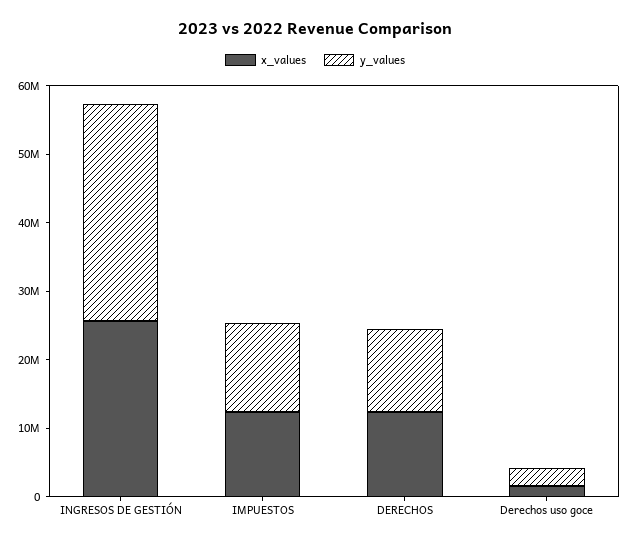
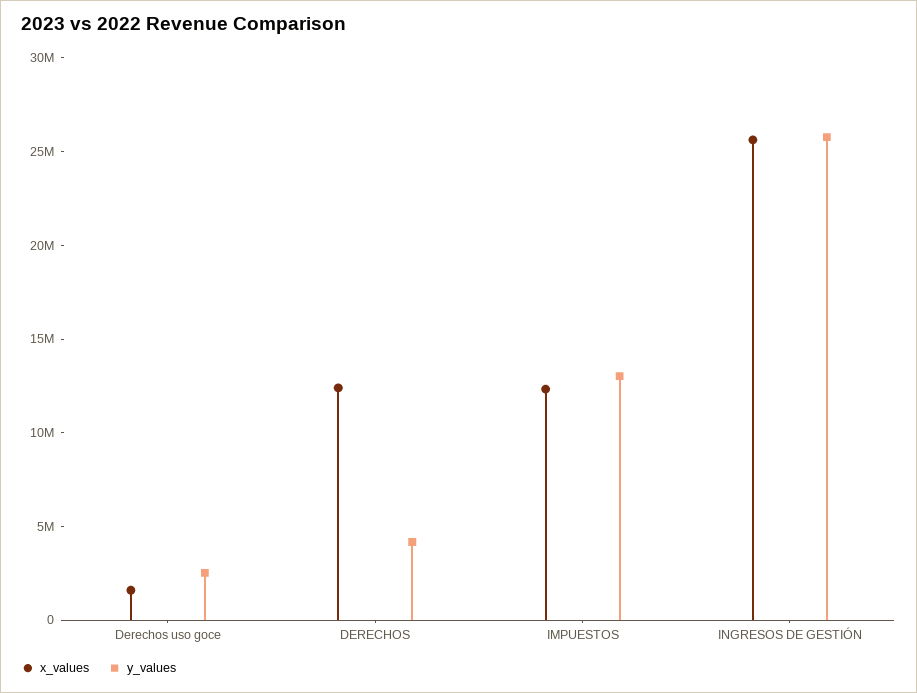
  {
    "x_values": {
      "INGRESOS DE GESTIÓN": 26000000,
      "IMPUESTOS": 12000000,
      "DERECHOS": 12000000,
      "Derechos uso goce": 2000000
    },
    "y_values": {
-     "INGRESOS DE GESTIÓN": 32000000,
+     "INGRESOS DE GESTIÓN": 26000000,
      "IMPUESTOS": 13000000,
-     "DERECHOS": 12000000,
+     "DERECHOS": 4000000,
      "Derechos uso goce": 3000000
    }
  }

